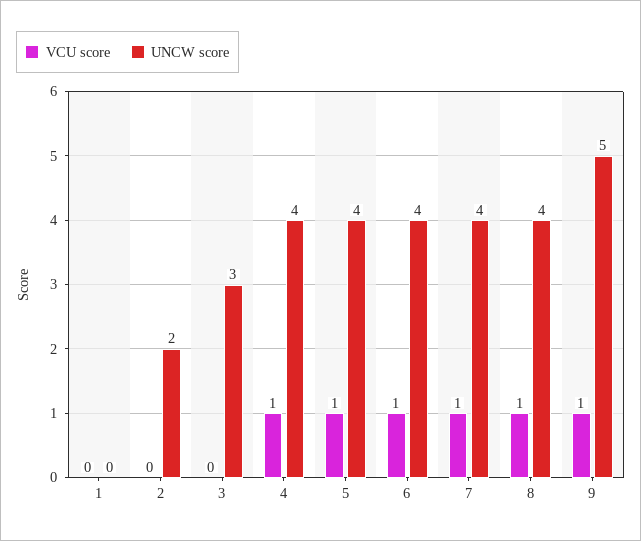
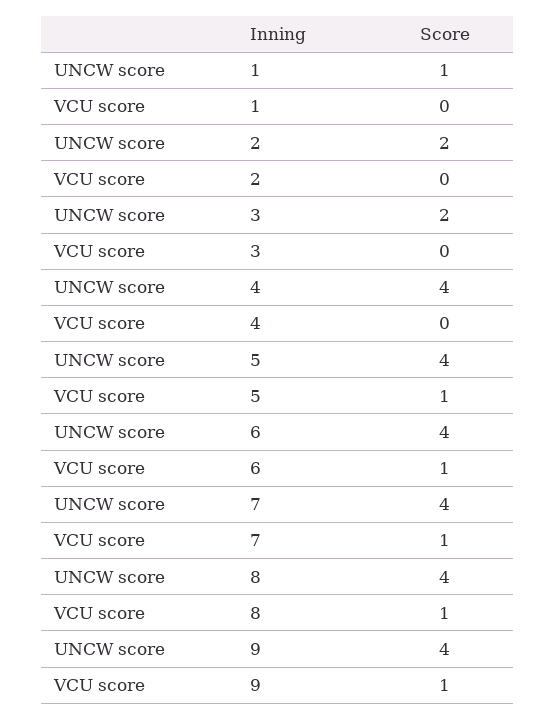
  {
    "VCU score": {
      "1": 0,
      "2": 0,
      "3": 0,
-     "4": 1,
+     "4": 0,
      "5": 1,
      "6": 1,
      "7": 1,
      "8": 1,
      "9": 1
    },
    "UNCW score": {
-     "1": 0,
+     "1": 1,
      "2": 2,
-     "3": 3,
+     "3": 2,
      "4": 4,
      "5": 4,
      "6": 4,
      "7": 4,
      "8": 4,
-     "9": 5
+     "9": 4
    }
  }

